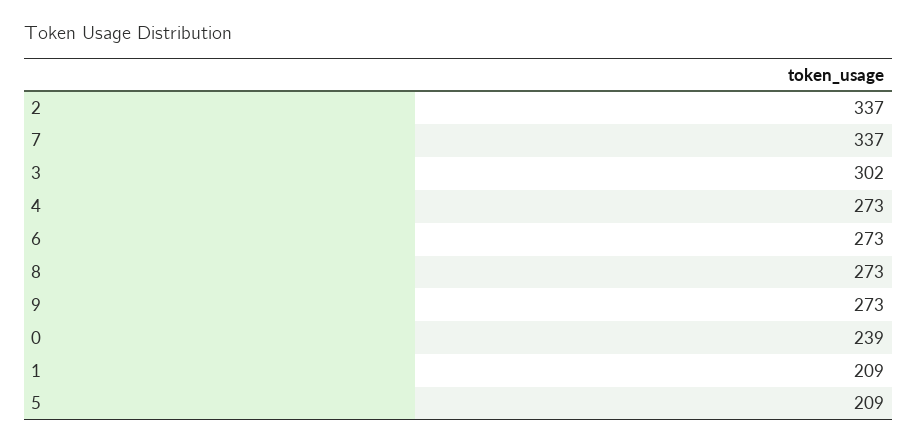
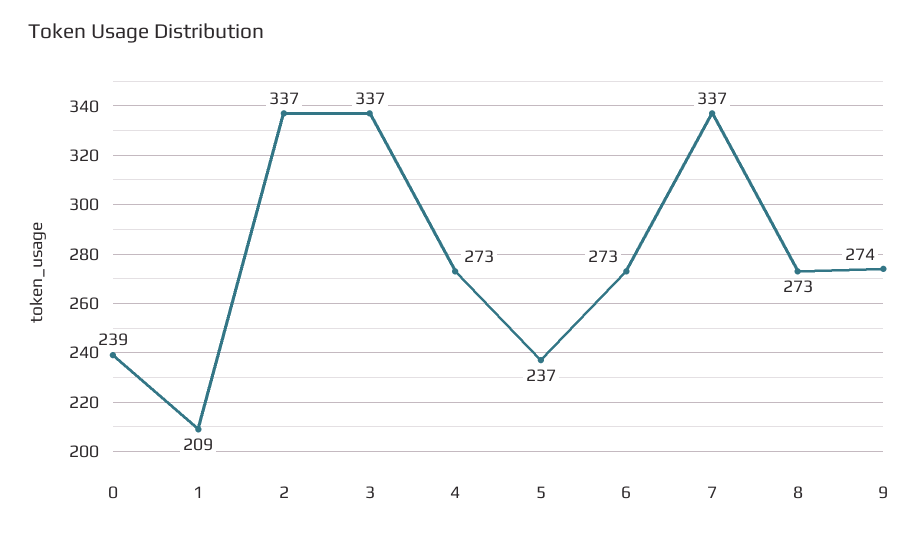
  {
    "2": 337,
    "7": 337,
-   "3": 302,
+   "3": 337,
    "4": 273,
    "6": 273,
    "8": 273,
-   "9": 273,
+   "9": 274,
    "0": 239,
    "1": 209,
-   "5": 209
+   "5": 237
  }

